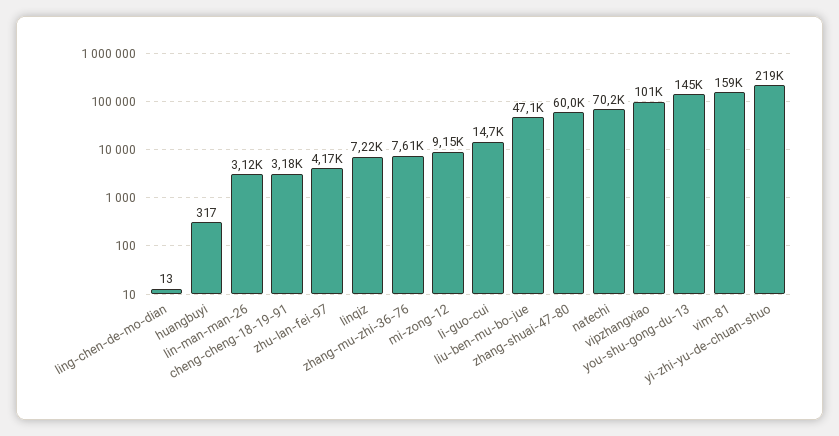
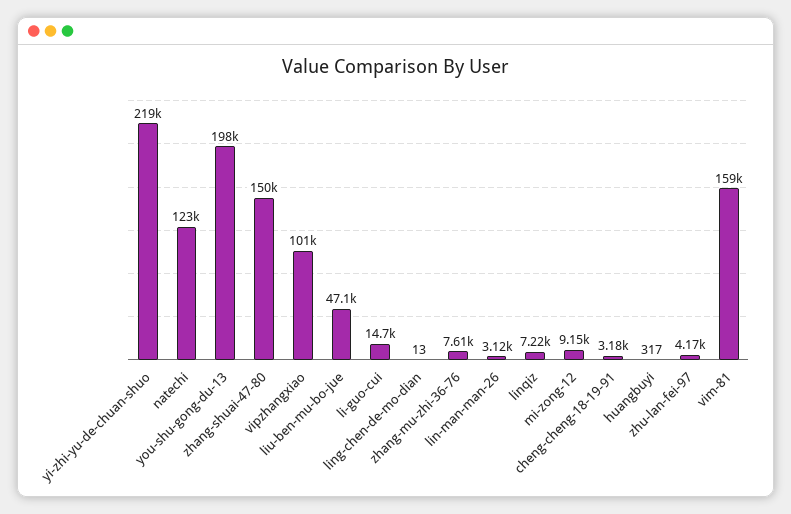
  {
    "ling-chen-de-mo-dian": 13,
    "huangbuyi": 317,
    "lin-man-man-26": 3120,
    "cheng-cheng-18-19-91": 3180,
    "zhu-lan-fei-97": 4170,
    "linqiz": 7220,
    "zhang-mu-zhi-36-76": 7610,
    "mi-zong-12": 9150,
    "li-guo-cui": 14700,
    "liu-ben-mu-bo-jue": 47100,
-   "zhang-shuai-47-80": 60000,
+   "zhang-shuai-47-80": 150000,
-   "natechi": 70200,
+   "natechi": 123000,
    "vipzhangxiao": 101000,
-   "you-shu-gong-du-13": 145000,
+   "you-shu-gong-du-13": 198000,
    "vim-81": 159000,
    "yi-zhi-yu-de-chuan-shuo": 219000
  }

